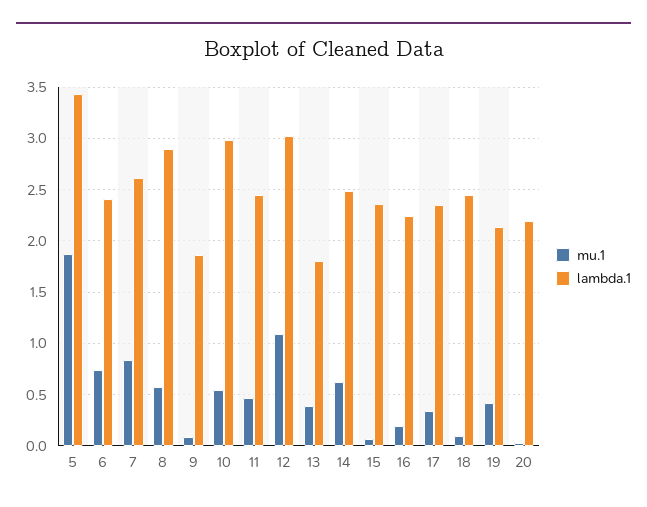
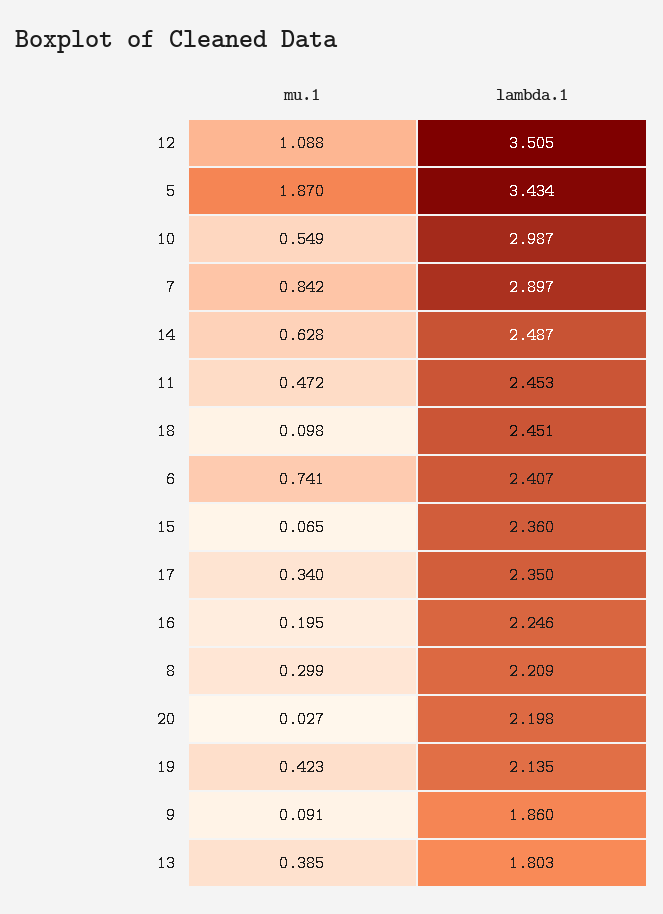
  {
    "mu.1": {
      "5": 1.87,
      "6": 0.741,
      "7": 0.842,
-     "8": 0.6,
+     "8": 0.299,
      "9": 0.091,
      "10": 0.549,
      "11": 0.472,
      "12": 1.088,
      "13": 0.385,
      "14": 0.628,
      "15": 0.065,
      "16": 0.195,
      "17": 0.34,
      "18": 0.098,
      "19": 0.423,
      "20": 0.027
    },
    "lambda.1": {
      "5": 3.434,
      "6": 2.407,
-     "7": 2.6,
+     "7": 2.897,
-     "8": 2.9,
+     "8": 2.209,
      "9": 1.86,
      "10": 2.987,
      "11": 2.453,
-     "12": 3,
+     "12": 3.505,
      "13": 1.803,
      "14": 2.487,
      "15": 2.36,
      "16": 2.246,
      "17": 2.35,
      "18": 2.451,
      "19": 2.135,
      "20": 2.198
    }
  }

